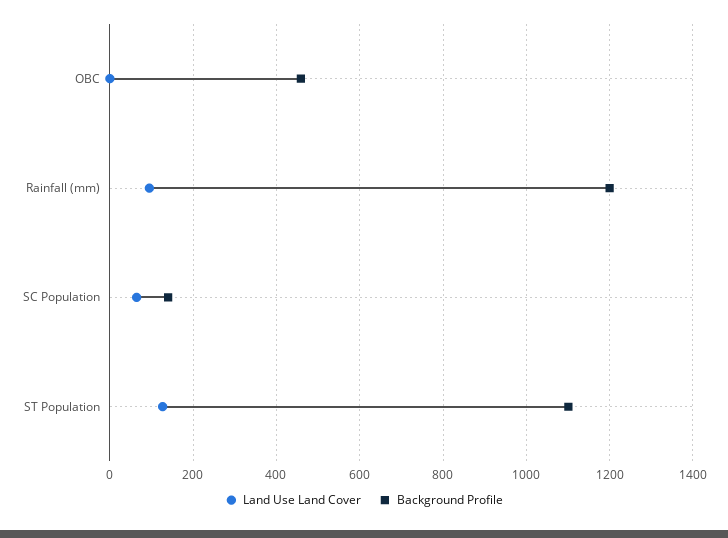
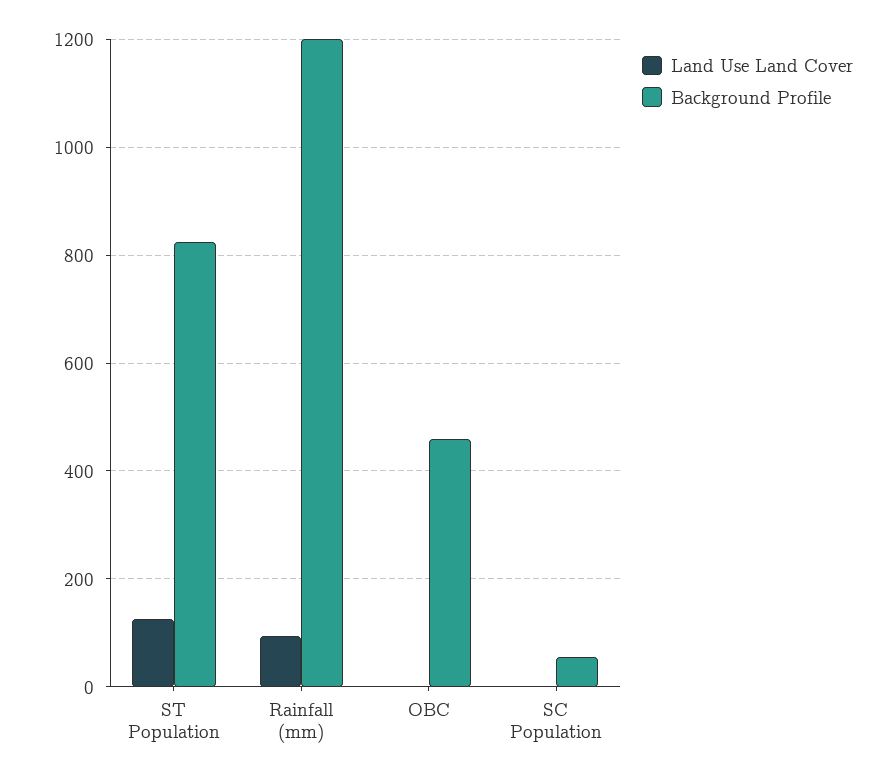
  {
    "Land Use Land Cover": {
      "OBC": 0,
      "Rainfall (mm)": 100,
-     "SC Population": 60,
+     "SC Population": 0,
      "ST Population": 120
    },
    "Background Profile": {
      "OBC": 460,
      "Rainfall (mm)": 1200,
-     "SC Population": 140,
+     "SC Population": 60,
-     "ST Population": 1100
+     "ST Population": 820
    }
  }

